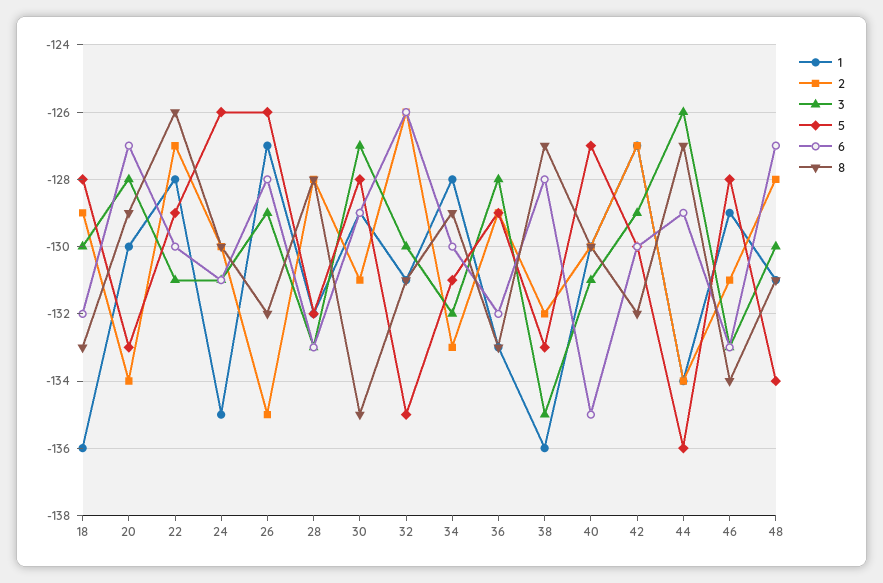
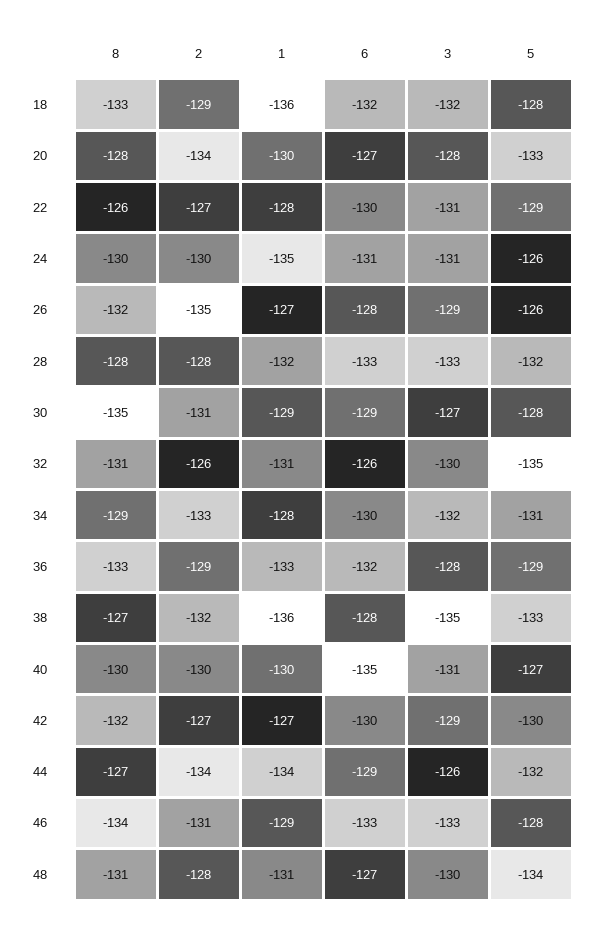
  {
    "1": {
      "18": -136,
      "20": -130,
      "22": -128,
      "24": -135,
      "26": -127,
      "28": -132,
      "30": -129,
      "32": -131,
      "34": -128,
      "36": -133,
      "38": -136,
      "40": -130,
      "42": -127,
      "44": -134,
      "46": -129,
      "48": -131
    },
    "2": {
      "18": -129,
      "20": -134,
      "22": -127,
      "24": -130,
      "26": -135,
      "28": -128,
      "30": -131,
      "32": -126,
      "34": -133,
      "36": -129,
      "38": -132,
      "40": -130,
      "42": -127,
      "44": -134,
      "46": -131,
      "48": -128
    },
    "3": {
-     "18": -130,
+     "18": -132,
      "20": -128,
      "22": -131,
      "24": -131,
      "26": -129,
      "28": -133,
      "30": -127,
      "32": -130,
      "34": -132,
      "36": -128,
      "38": -135,
      "40": -131,
      "42": -129,
      "44": -126,
      "46": -133,
      "48": -130
    },
    "5": {
      "18": -128,
      "20": -133,
      "22": -129,
      "24": -126,
      "26": -126,
      "28": -132,
      "30": -128,
      "32": -135,
      "34": -131,
      "36": -129,
      "38": -133,
      "40": -127,
      "42": -130,
-     "44": -136,
+     "44": -132,
      "46": -128,
      "48": -134
    },
    "6": {
      "18": -132,
      "20": -127,
      "22": -130,
      "24": -131,
      "26": -128,
      "28": -133,
      "30": -129,
      "32": -126,
      "34": -130,
      "36": -132,
      "38": -128,
      "40": -135,
      "42": -130,
      "44": -129,
      "46": -133,
      "48": -127
    },
    "8": {
      "18": -133,
-     "20": -129,
+     "20": -128,
      "22": -126,
      "24": -130,
      "26": -132,
      "28": -128,
      "30": -135,
      "32": -131,
      "34": -129,
      "36": -133,
      "38": -127,
      "40": -130,
      "42": -132,
      "44": -127,
      "46": -134,
      "48": -131
    }
  }

